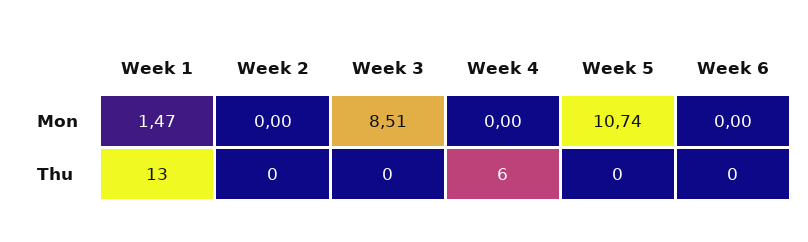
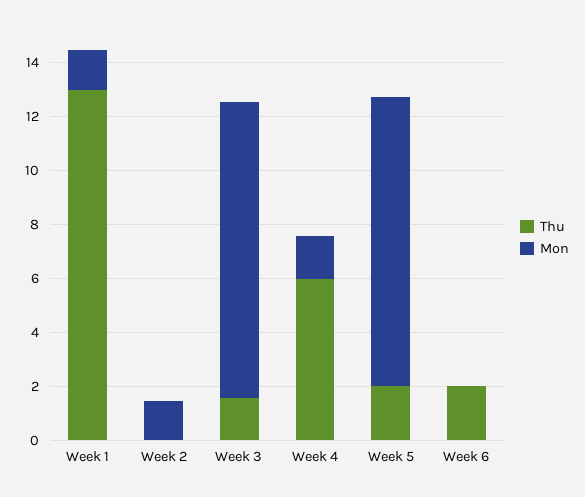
  {
    "Mon": {
      "Week 1": 1.47,
-     "Week 2": 0,
+     "Week 2": 1.5,
-     "Week 3": 8.51,
+     "Week 3": 11,
-     "Week 4": 0,
+     "Week 4": 1.5,
      "Week 5": 10.74,
      "Week 6": 0
    },
    "Thu": {
      "Week 1": 13,
      "Week 2": 0,
-     "Week 3": 0,
+     "Week 3": 1.5,
      "Week 4": 6,
-     "Week 5": 0,
+     "Week 5": 2,
-     "Week 6": 0
+     "Week 6": 2
    }
  }

